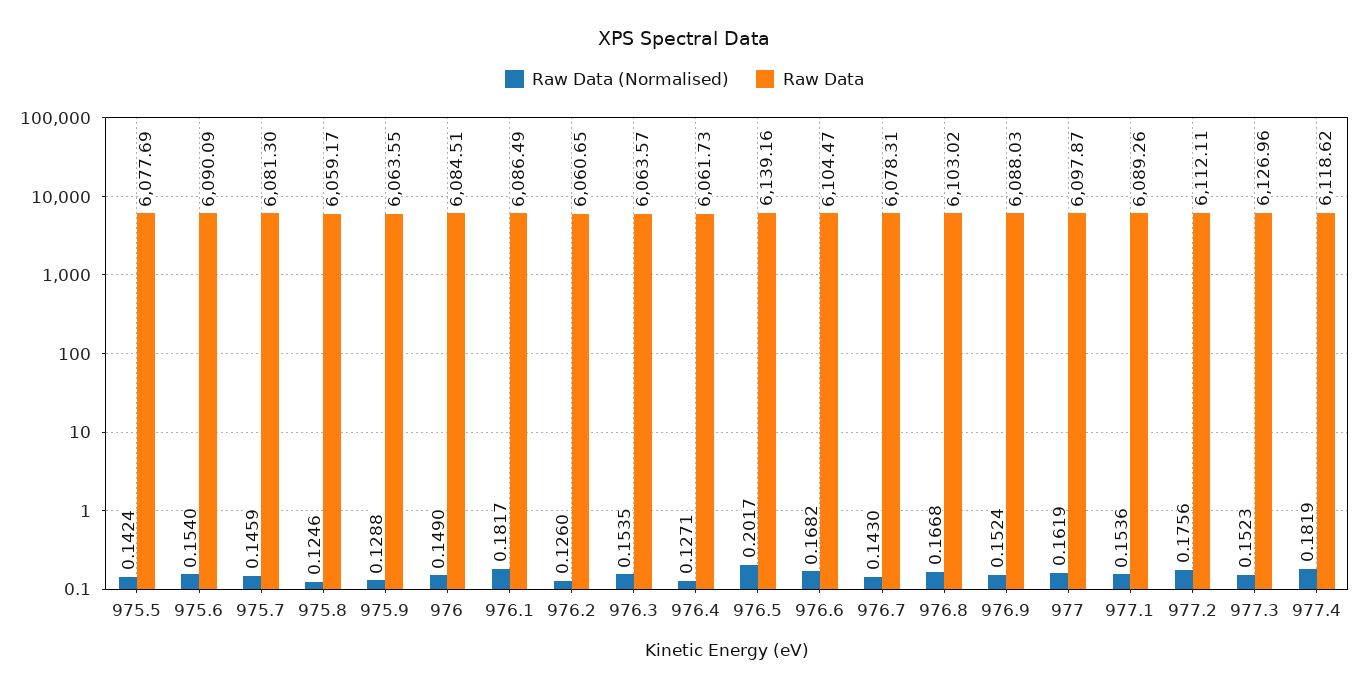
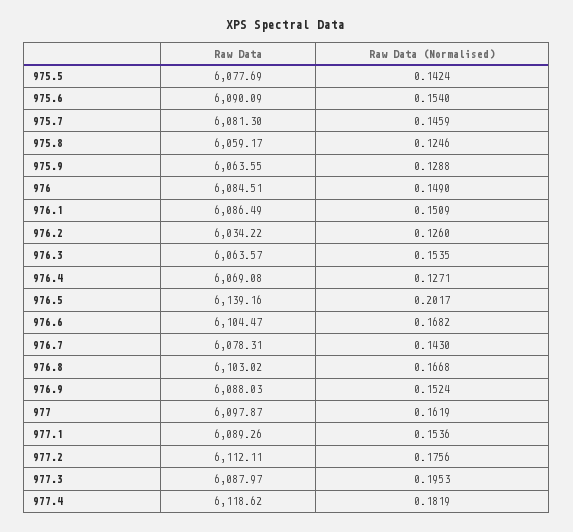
  {
    "Raw Data (Normalised)": {
      "975.5": 0.1424,
      "975.6": 0.154,
      "975.7": 0.1459,
      "975.8": 0.1246,
      "975.9": 0.1288,
      "976": 0.149,
-     "976.1": 0.1817,
+     "976.1": 0.1509,
      "976.2": 0.126,
      "976.3": 0.1535,
      "976.4": 0.1271,
      "976.5": 0.2017,
      "976.6": 0.1682,
      "976.7": 0.143,
      "976.8": 0.1668,
      "976.9": 0.1524,
      "977": 0.1619,
      "977.1": 0.1536,
      "977.2": 0.1756,
-     "977.3": 0.1523,
+     "977.3": 0.1953,
      "977.4": 0.1819
    },
    "Raw Data": {
      "975.5": 6077.69,
      "975.6": 6090.09,
      "975.7": 6081.3,
      "975.8": 6059.17,
      "975.9": 6063.55,
      "976": 6084.51,
      "976.1": 6086.49,
-     "976.2": 6060.65,
+     "976.2": 6034.22,
      "976.3": 6063.57,
-     "976.4": 6061.73,
+     "976.4": 6069.08,
      "976.5": 6139.16,
      "976.6": 6104.47,
      "976.7": 6078.31,
      "976.8": 6103.02,
      "976.9": 6088.03,
      "977": 6097.87,
      "977.1": 6089.26,
      "977.2": 6112.11,
-     "977.3": 6126.96,
+     "977.3": 6087.97,
      "977.4": 6118.62
    }
  }

